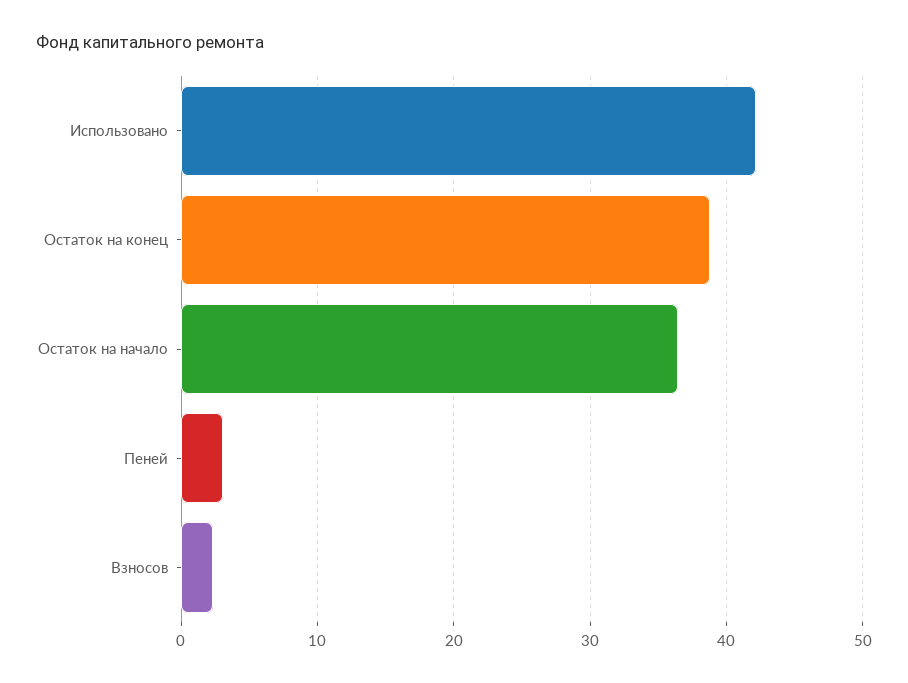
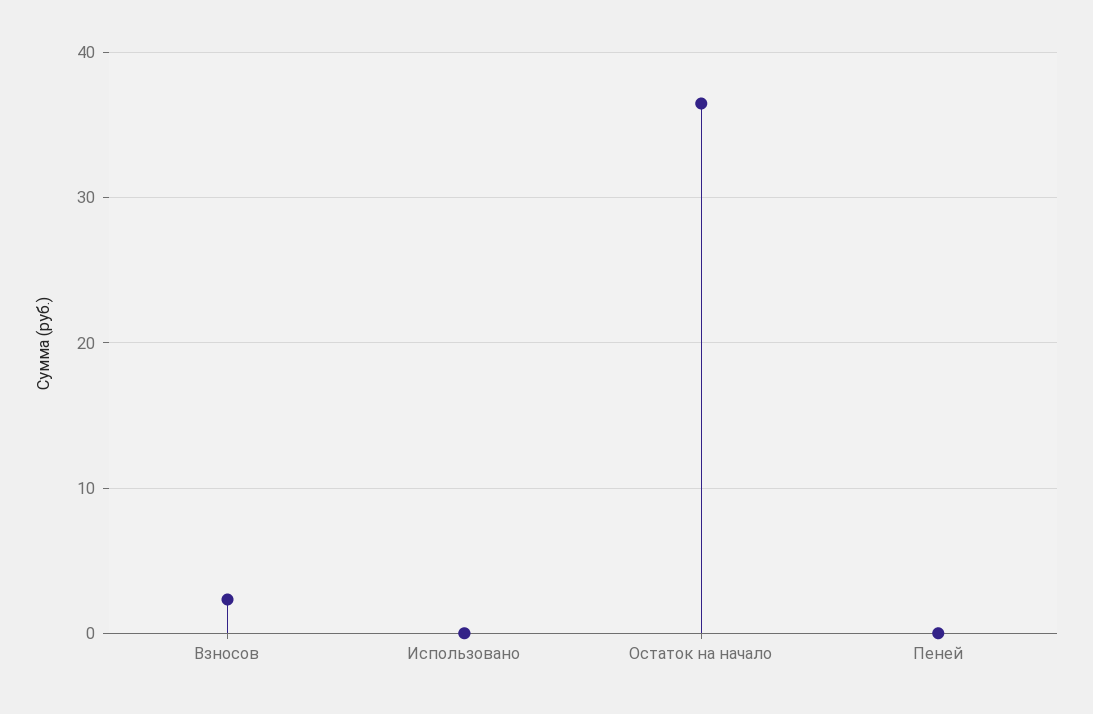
  {
-   "Использовано": 42,
+   "Использовано": 0,
-   "Остаток на конец": 39,
    "Остаток на начало": 36,
-   "Пеней": 3,
+   "Пеней": 0,
    "Взносов": 2
  }

